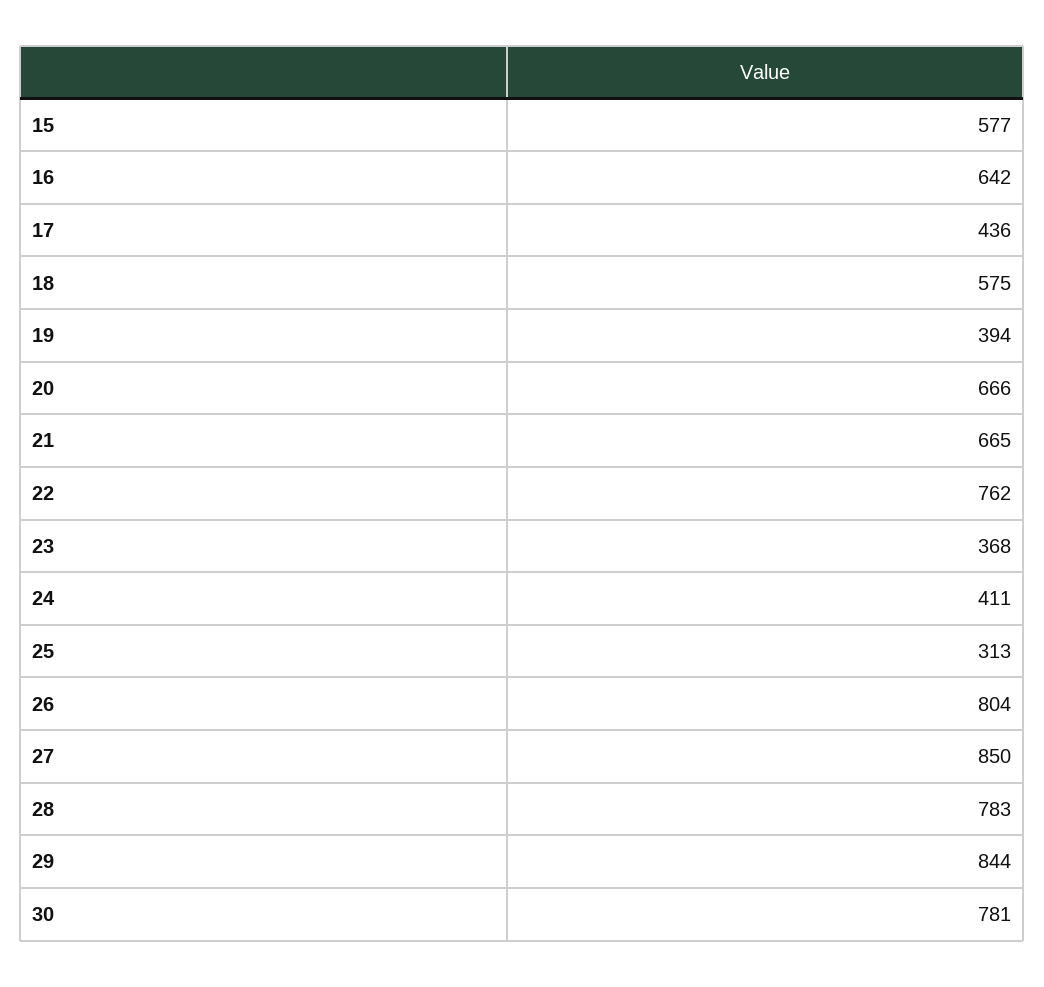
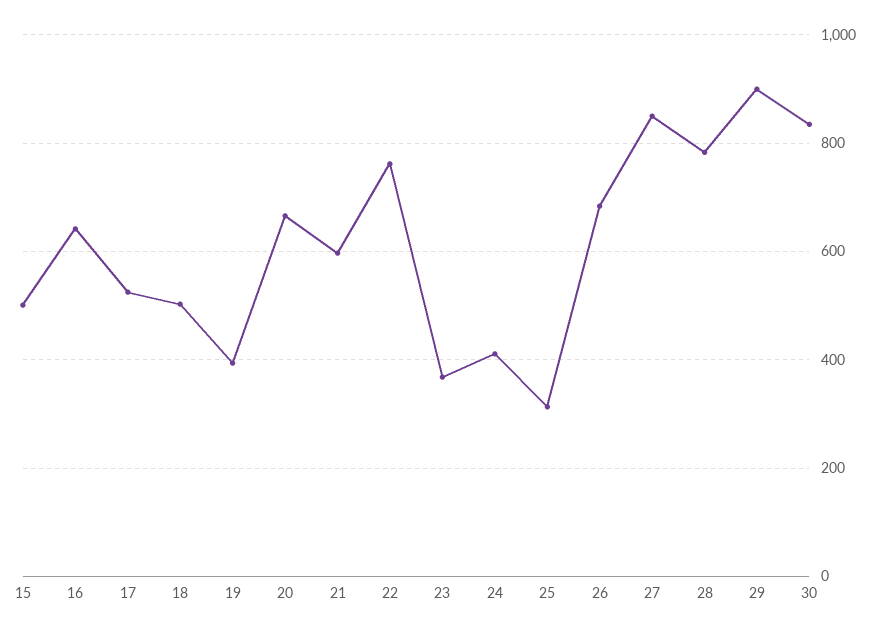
  {
-   "15": 577,
+   "15": 500,
    "16": 642,
-   "17": 436,
+   "17": 520,
-   "18": 575,
+   "18": 500,
    "19": 394,
    "20": 666,
-   "21": 665,
+   "21": 600,
    "22": 762,
    "23": 368,
    "24": 411,
    "25": 313,
-   "26": 804,
+   "26": 680,
    "27": 850,
    "28": 783,
-   "29": 844,
+   "29": 900,
-   "30": 781
+   "30": 840
  }

